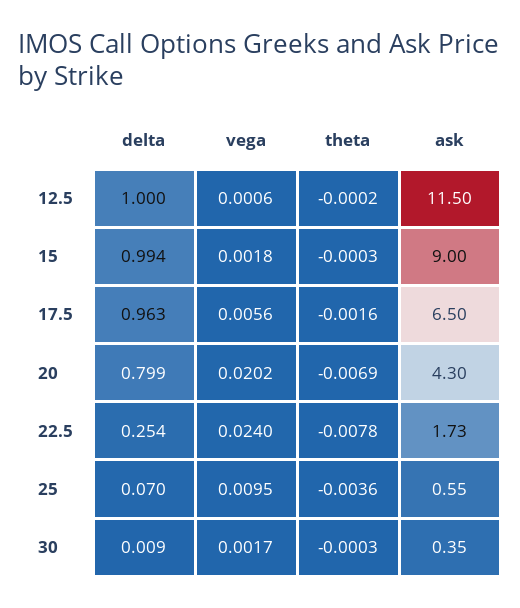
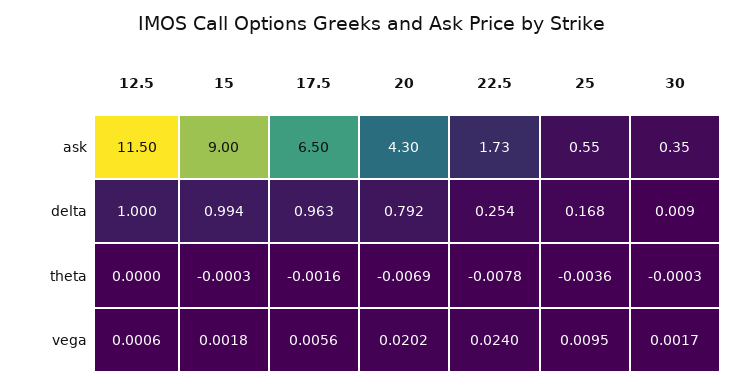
  {
    "delta": {
      "12.5": 1,
      "15": 0.994,
      "17.5": 0.963,
-     "20": 0.799,
+     "20": 0.792,
      "22.5": 0.254,
-     "25": 0.07,
+     "25": 0.168,
      "30": 0.009
    },
    "vega": {
      "12.5": 0.0006,
      "15": 0.0018,
      "17.5": 0.0056,
      "20": 0.0202,
      "22.5": 0.024,
      "25": 0.0095,
      "30": 0.0017
    },
    "theta": {
-     "12.5": -0.0002,
+     "12.5": 0,
      "15": -0.0003,
      "17.5": -0.0016,
      "20": -0.0069,
      "22.5": -0.0078,
      "25": -0.0036,
      "30": -0.0003
    },
    "ask": {
      "12.5": 11.5,
      "15": 9,
      "17.5": 6.5,
      "20": 4.3,
      "22.5": 1.73,
      "25": 0.55,
      "30": 0.35
    }
  }

